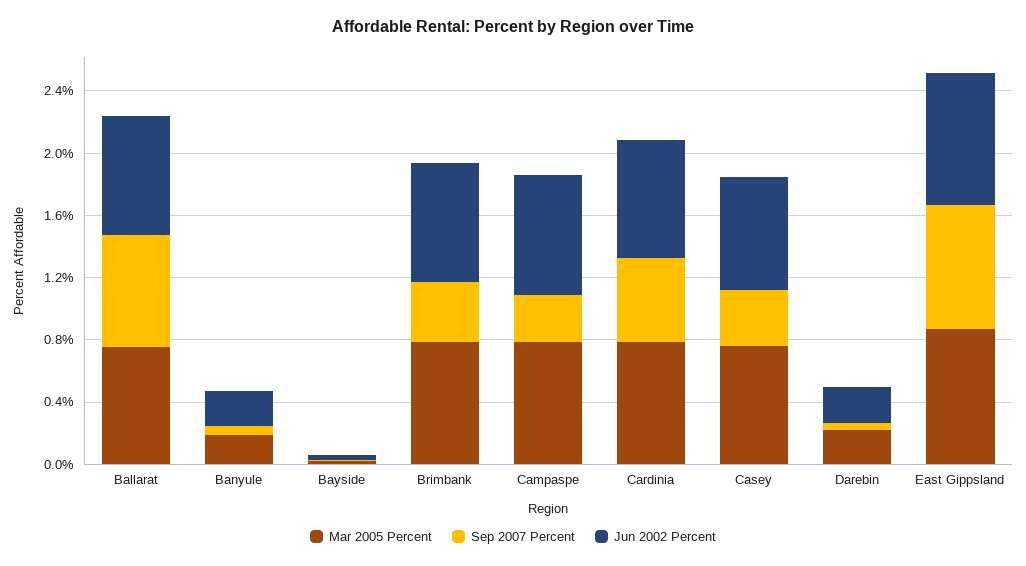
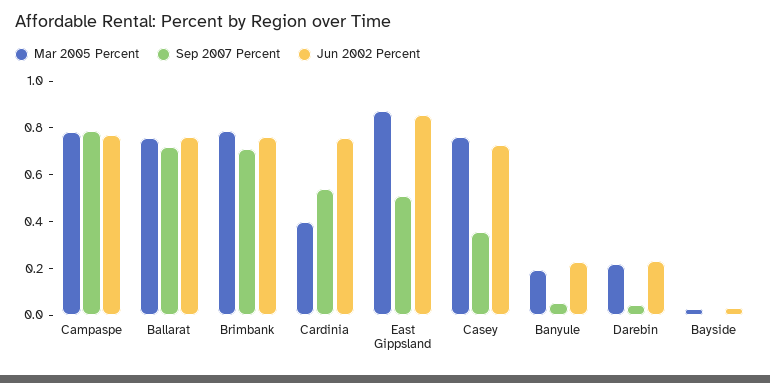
  {
    "Mar 2005 Percent": {
      "Ballarat": 0.75,
      "Banyule": 0.2,
      "Bayside": 0,
      "Brimbank": 0.8,
      "Campaspe": 0.8,
-     "Cardinia": 0.8,
+     "Cardinia": 0.4,
      "Casey": 0.75,
      "Darebin": 0.2,
      "East Gippsland": 0.85
    },
    "Sep 2007 Percent": {
      "Ballarat": 0.7,
      "Banyule": 0.05,
      "Bayside": 0,
-     "Brimbank": 0.4,
+     "Brimbank": 0.7,
-     "Campaspe": 0.3,
+     "Campaspe": 0.8,
      "Cardinia": 0.55,
      "Casey": 0.35,
      "Darebin": 0.05,
-     "East Gippsland": 0.8
+     "East Gippsland": 0.5
    },
    "Jun 2002 Percent": {
      "Ballarat": 0.75,
      "Banyule": 0.25,
      "Bayside": 0.05,
      "Brimbank": 0.75,
      "Campaspe": 0.75,
      "Cardinia": 0.75,
      "Casey": 0.75,
      "Darebin": 0.25,
      "East Gippsland": 0.85
    }
  }

